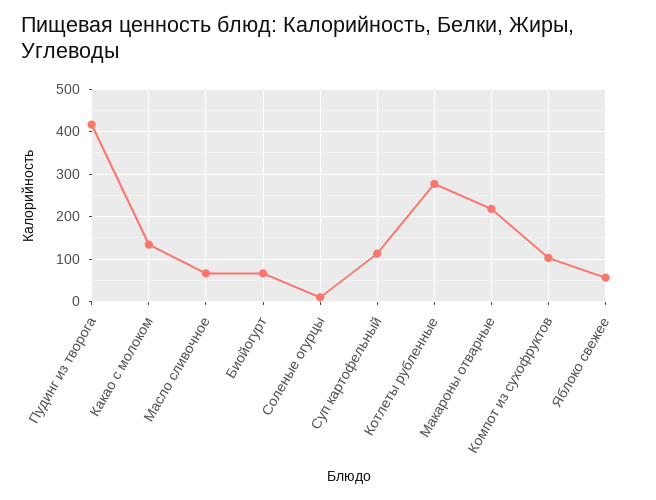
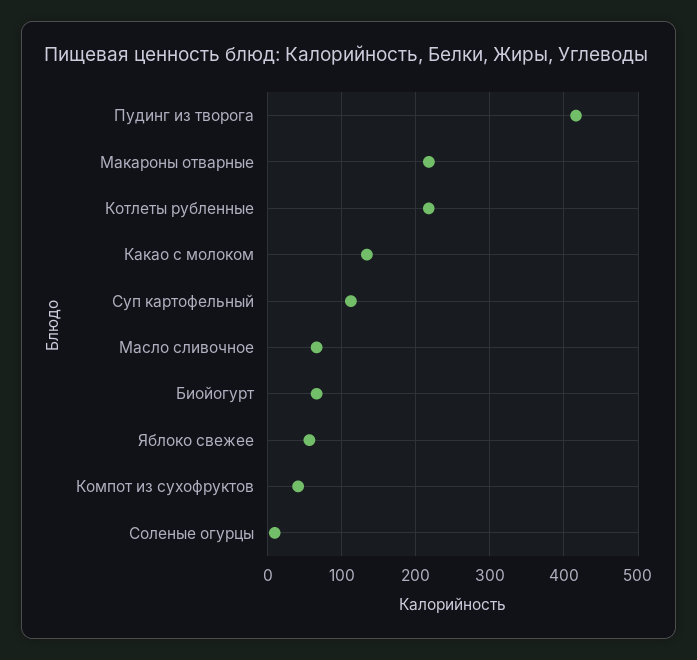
  {
    "Пудинг из творога": 420,
    "Какао с молоком": 130,
    "Масло сливочное": 70,
    "Биойогурт": 70,
    "Соленые огурцы": 10,
    "Суп картофельный": 110,
-   "Котлеты рубленные": 280,
+   "Котлеты рубленные": 220,
    "Макароны отварные": 220,
-   "Компот из сухофруктов": 100,
+   "Компот из сухофруктов": 40,
    "Яблоко свежее": 60
  }

